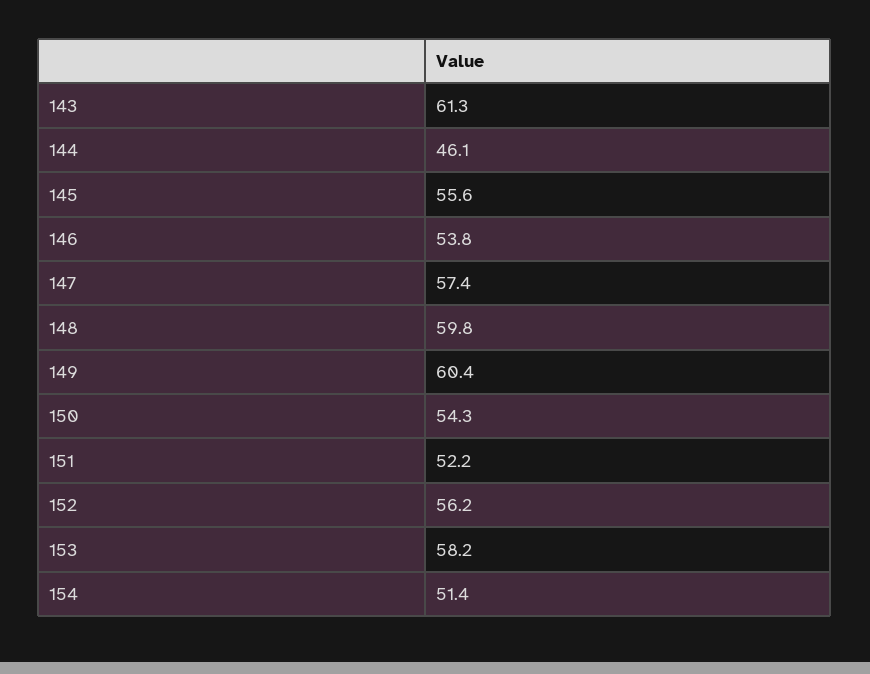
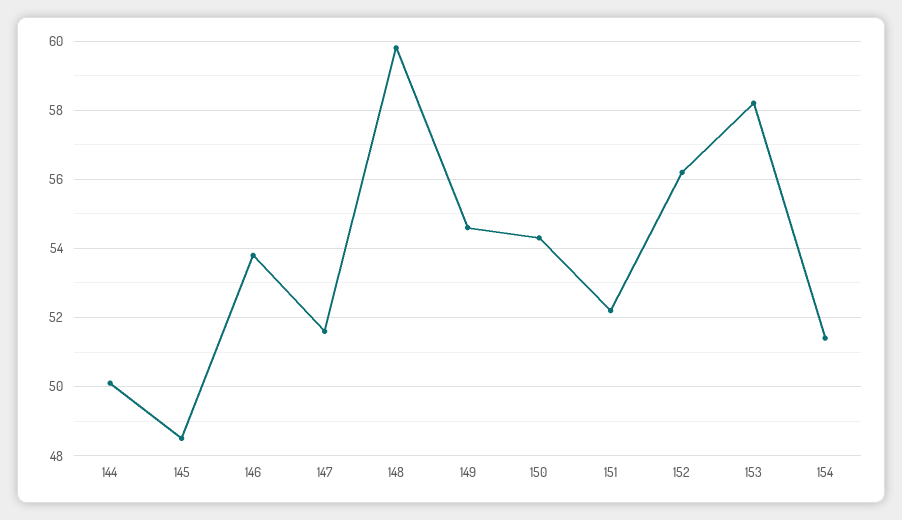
  {
-   "143": 61.3,
-   "144": 46.1,
+   "144": 50,
-   "145": 55.6,
+   "145": 48.5,
    "146": 53.8,
-   "147": 57.4,
+   "147": 51.5,
    "148": 59.8,
-   "149": 60.4,
+   "149": 54.5,
    "150": 54.3,
    "151": 52.2,
    "152": 56.2,
    "153": 58.2,
    "154": 51.4
  }

